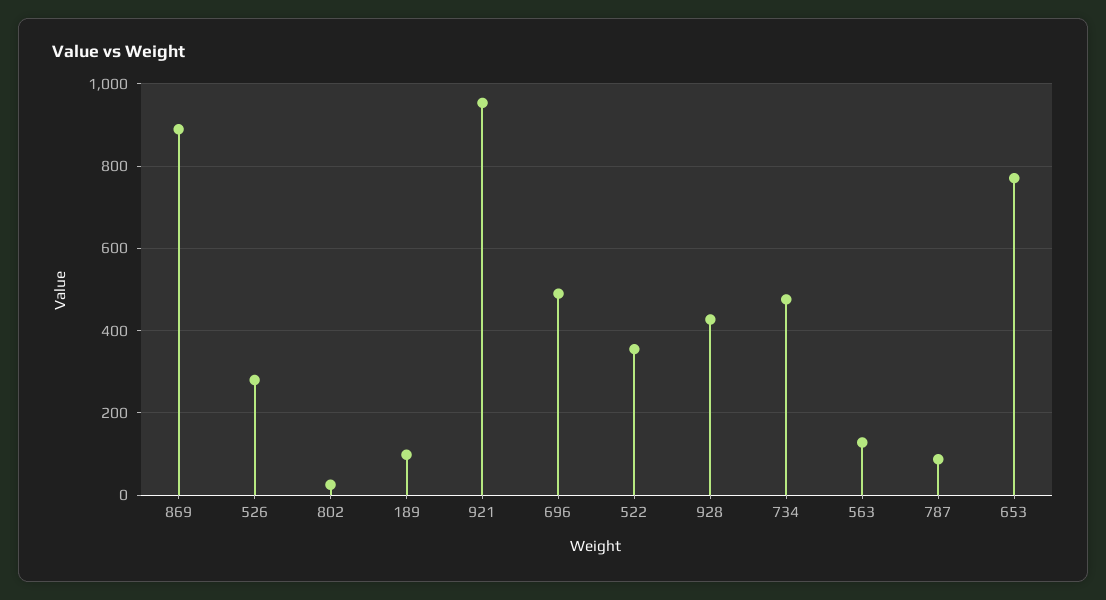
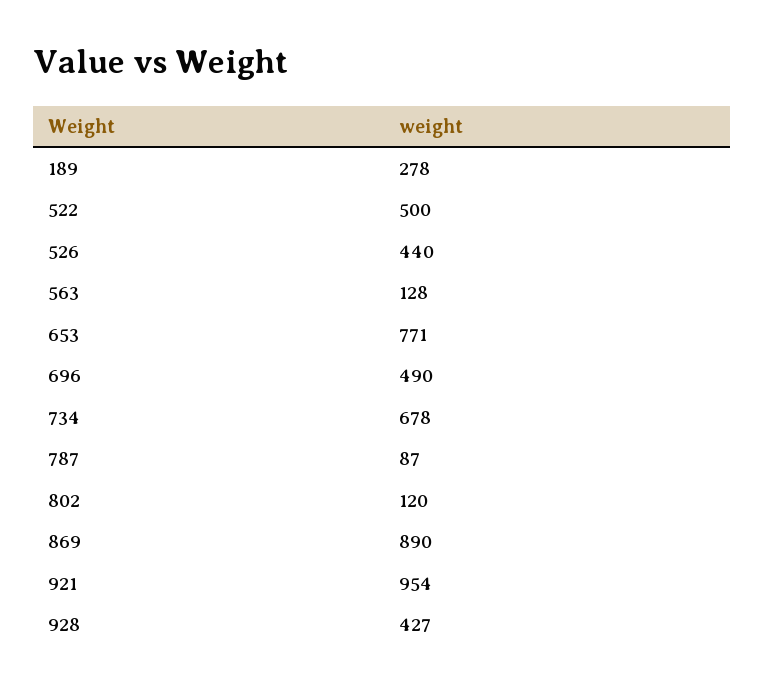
  {
    "869": 890,
-   "526": 280,
+   "526": 440,
-   "802": 20,
+   "802": 120,
-   "189": 100,
+   "189": 278,
    "921": 954,
    "696": 490,
-   "522": 360,
+   "522": 500,
    "928": 427,
-   "734": 480,
+   "734": 678,
    "563": 128,
    "787": 87,
    "653": 771
  }

